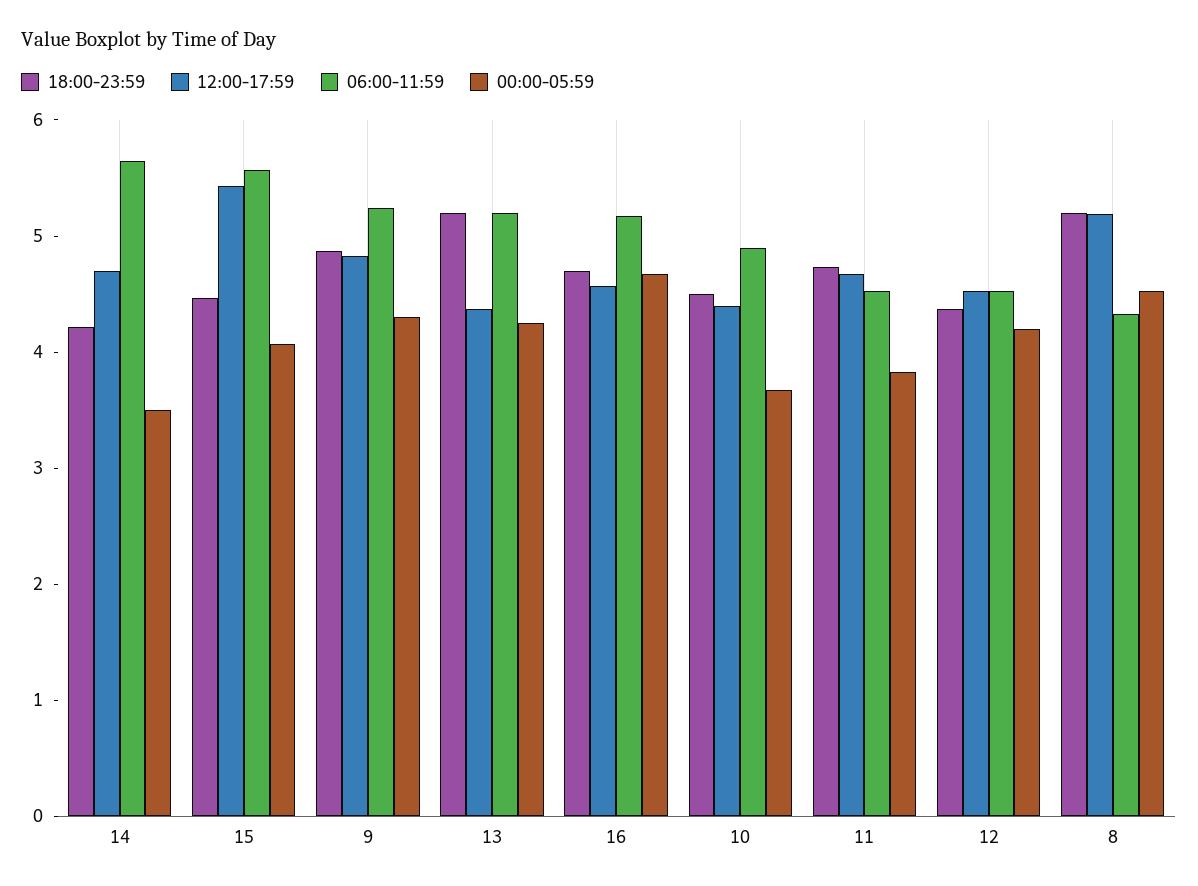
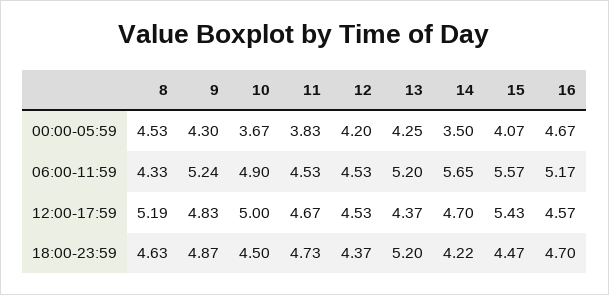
  {
    "18:00-23:59": {
      "14": 4.22,
      "15": 4.47,
      "9": 4.87,
      "13": 5.2,
      "16": 4.7,
      "10": 4.5,
      "11": 4.73,
      "12": 4.37,
-     "8": 5.2
+     "8": 4.63
    },
    "12:00-17:59": {
      "14": 4.7,
      "15": 5.43,
      "9": 4.83,
      "13": 4.37,
      "16": 4.57,
-     "10": 4.4,
+     "10": 5,
      "11": 4.67,
      "12": 4.53,
      "8": 5.19
    },
    "06:00-11:59": {
      "14": 5.65,
      "15": 5.57,
      "9": 5.24,
      "13": 5.2,
      "16": 5.17,
      "10": 4.9,
      "11": 4.53,
      "12": 4.53,
      "8": 4.33
    },
    "00:00-05:59": {
      "14": 3.5,
      "15": 4.07,
      "9": 4.3,
      "13": 4.25,
      "16": 4.67,
      "10": 3.67,
      "11": 3.83,
      "12": 4.2,
      "8": 4.53
    }
  }

